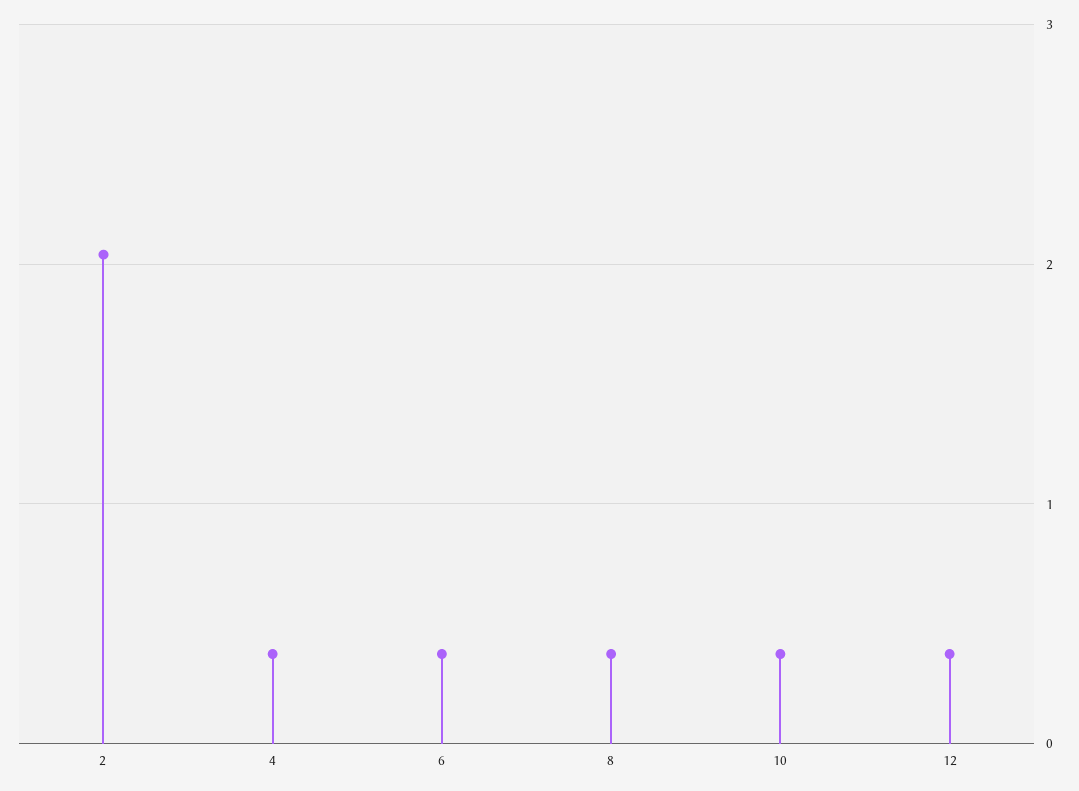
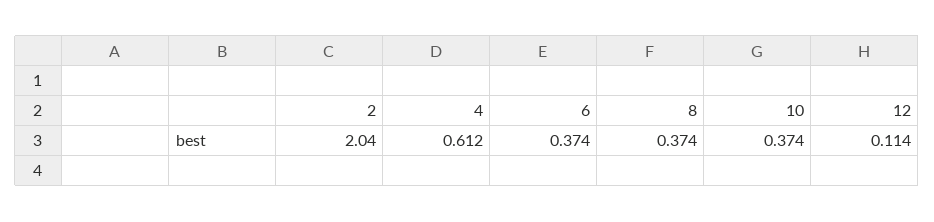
  {
    "2": 2.04,
-   "4": 0.4,
+   "4": 0.612,
    "6": 0.374,
    "8": 0.374,
    "10": 0.374,
-   "12": 0.4
+   "12": 0.114
  }

